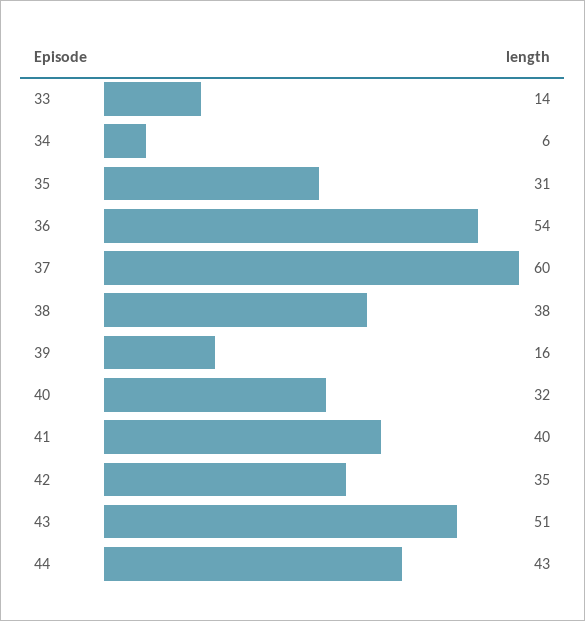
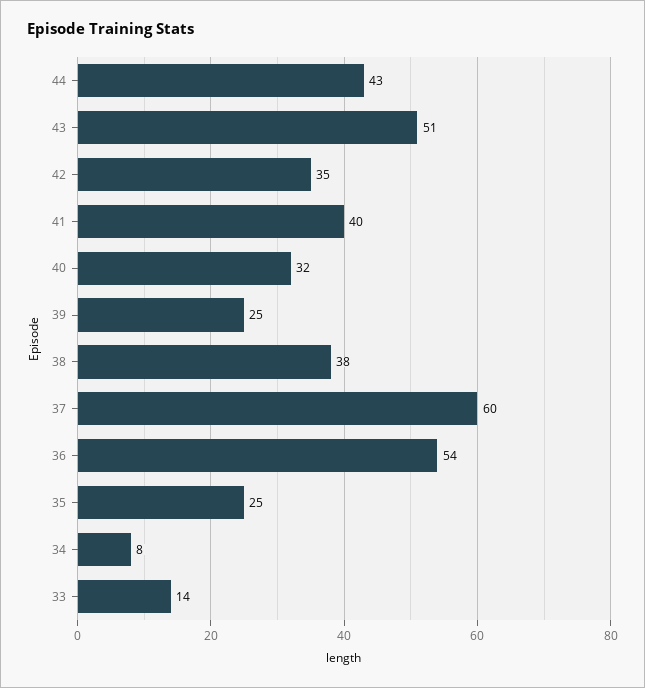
  {
    "33": 14,
-   "34": 6,
+   "34": 8,
-   "35": 31,
+   "35": 25,
    "36": 54,
    "37": 60,
    "38": 38,
-   "39": 16,
+   "39": 25,
    "40": 32,
    "41": 40,
    "42": 35,
    "43": 51,
    "44": 43
  }

